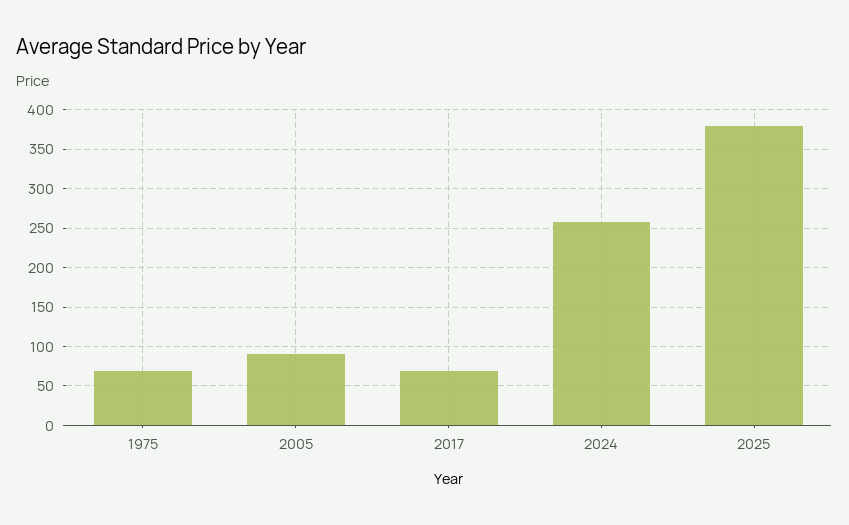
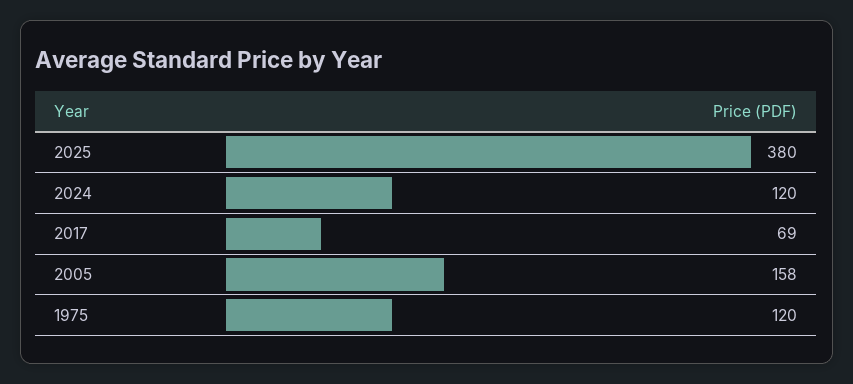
  {
-   "1975": 70,
+   "1975": 120,
-   "2005": 90,
+   "2005": 158,
    "2017": 69,
-   "2024": 260,
+   "2024": 120,
    "2025": 380
  }

